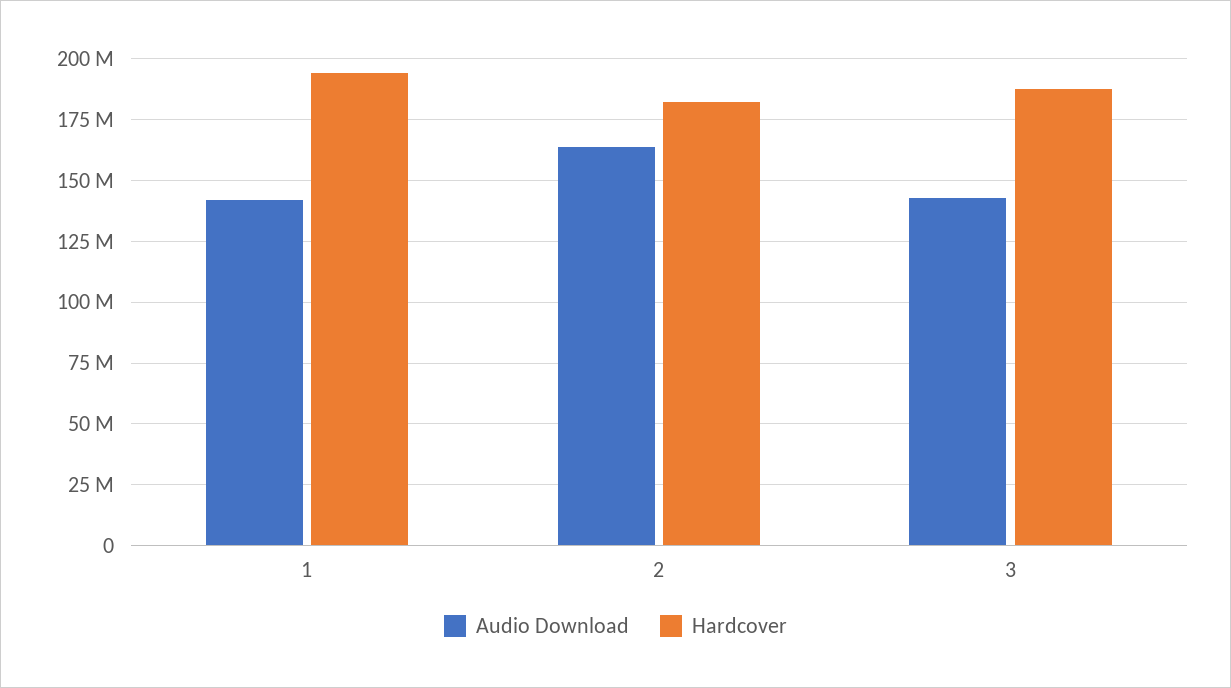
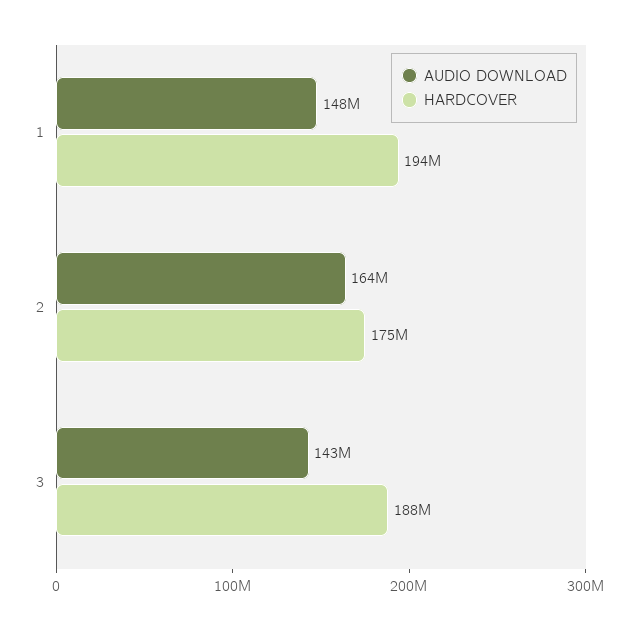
  {
    "Audio Download": {
-     "1": 142500000,
+     "1": 148000000,
      "2": 164000000,
      "3": 143000000
    },
    "Hardcover": {
      "1": 194000000,
-     "2": 182500000,
+     "2": 175000000,
      "3": 188000000
    }
  }

